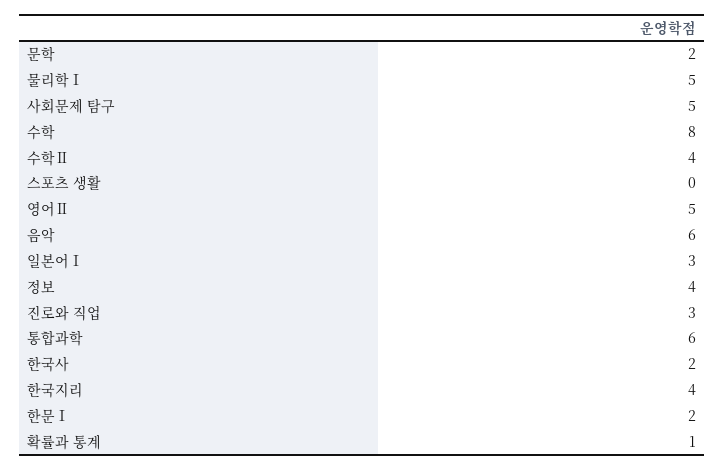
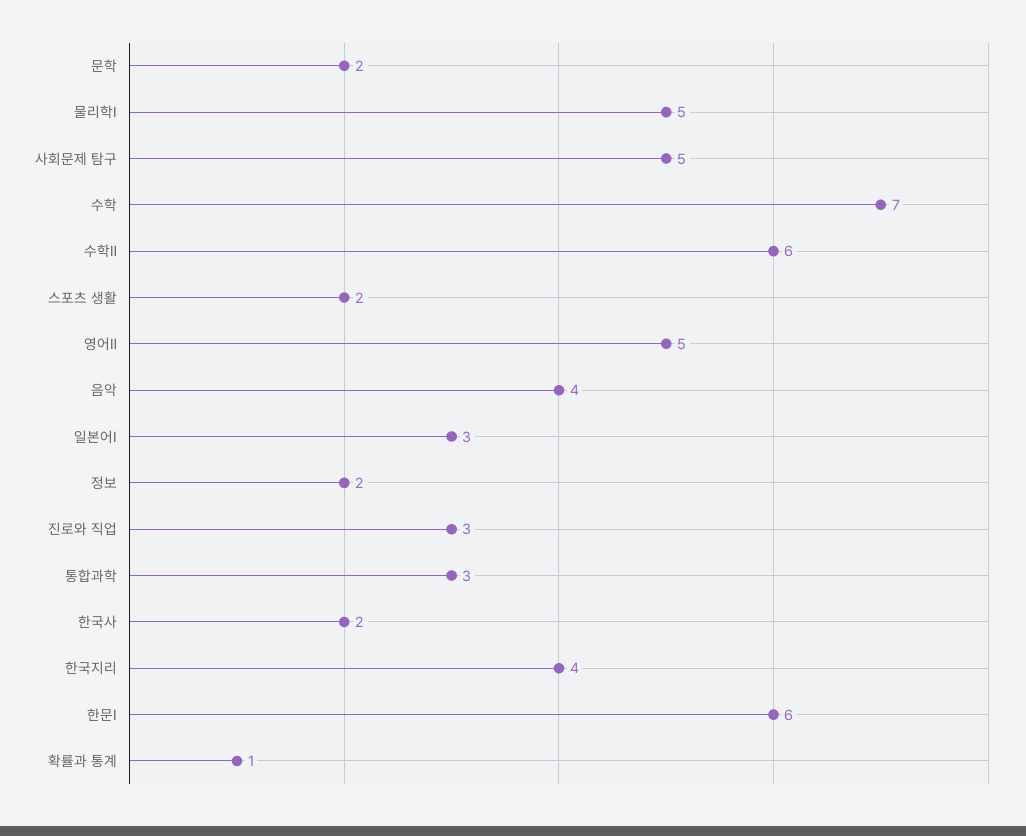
  {
    "문학": 2,
    "물리학Ⅰ": 5,
    "사회문제 탐구": 5,
-   "수학": 8,
+   "수학": 7,
-   "수학Ⅱ": 4,
+   "수학Ⅱ": 6,
-   "스포츠 생활": 0,
+   "스포츠 생활": 2,
    "영어Ⅱ": 5,
-   "음악": 6,
+   "음악": 4,
    "일본어Ⅰ": 3,
-   "정보": 4,
+   "정보": 2,
    "진로와 직업": 3,
-   "통합과학": 6,
+   "통합과학": 3,
    "한국사": 2,
    "한국지리": 4,
-   "한문Ⅰ": 2,
+   "한문Ⅰ": 6,
    "확률과 통계": 1
  }

